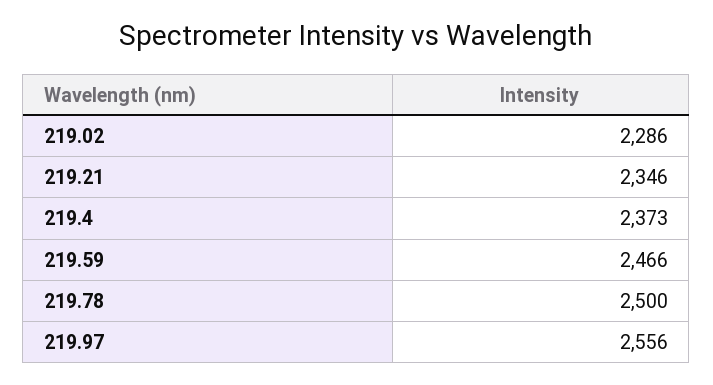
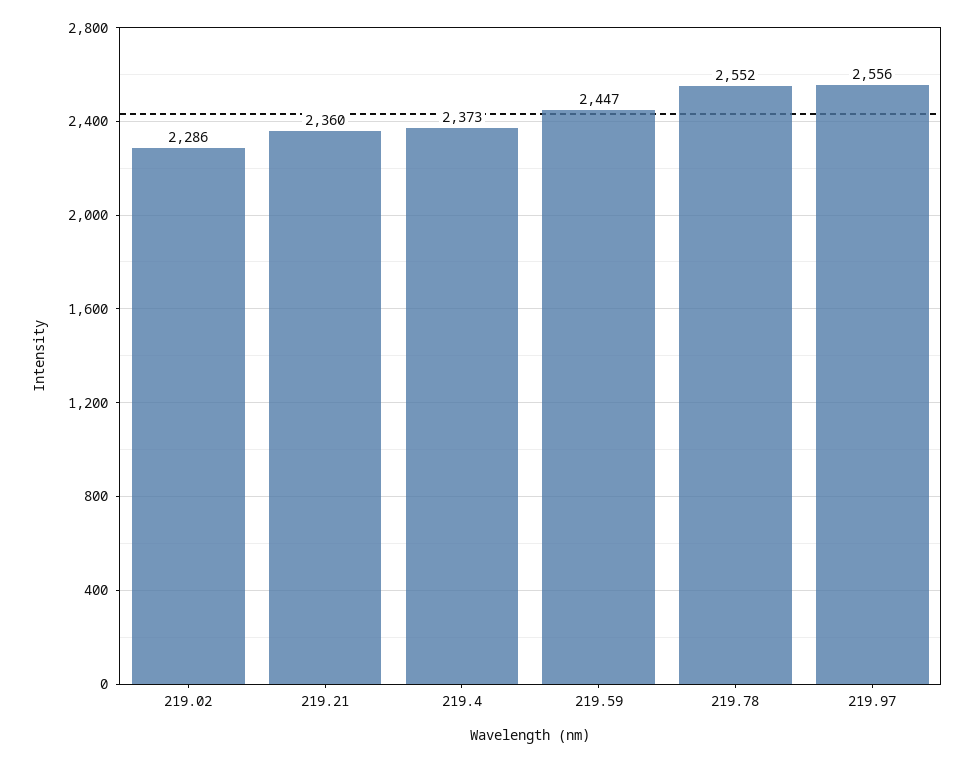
  {
    "219.02": 2286,
-   "219.21": 2346,
+   "219.21": 2360,
    "219.4": 2373,
-   "219.59": 2466,
+   "219.59": 2447,
-   "219.78": 2500,
+   "219.78": 2552,
    "219.97": 2556
  }

